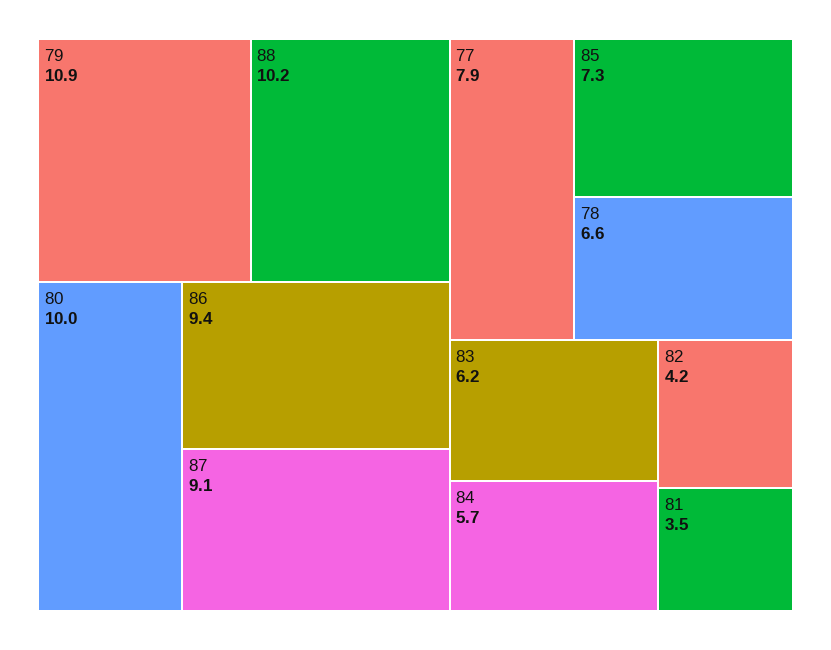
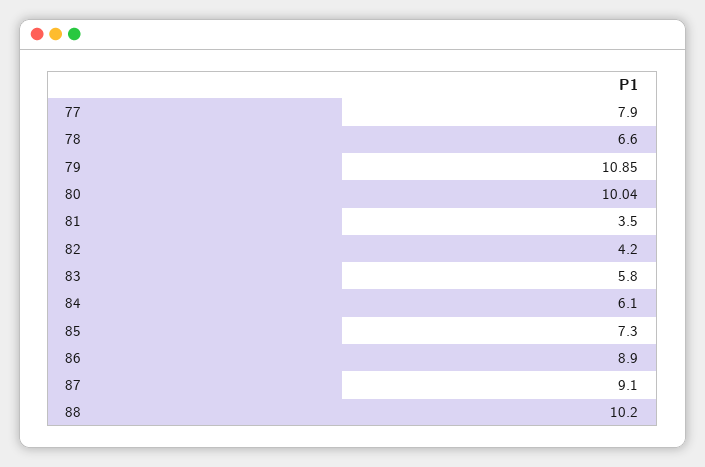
  {
    "79": 10.85,
    "88": 10.2,
    "80": 10.04,
-   "86": 9.4,
+   "86": 8.9,
    "87": 9.1,
    "77": 7.9,
    "85": 7.3,
    "78": 6.6,
-   "83": 6.2,
+   "83": 5.8,
-   "84": 5.7,
+   "84": 6.1,
    "82": 4.2,
    "81": 3.5
  }

